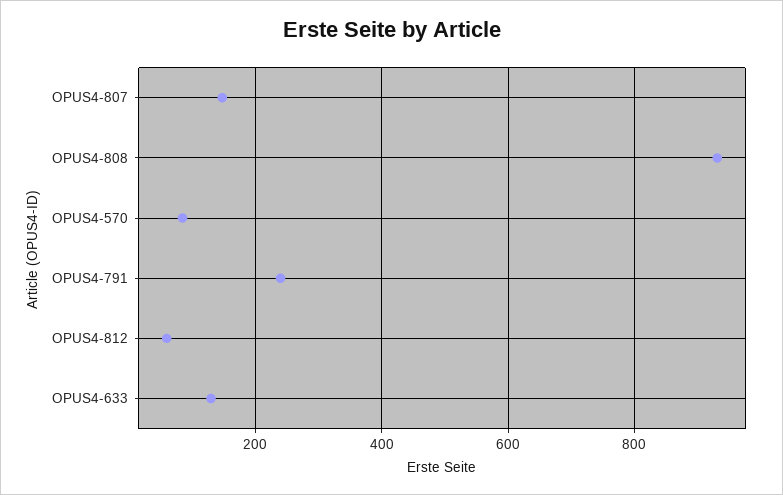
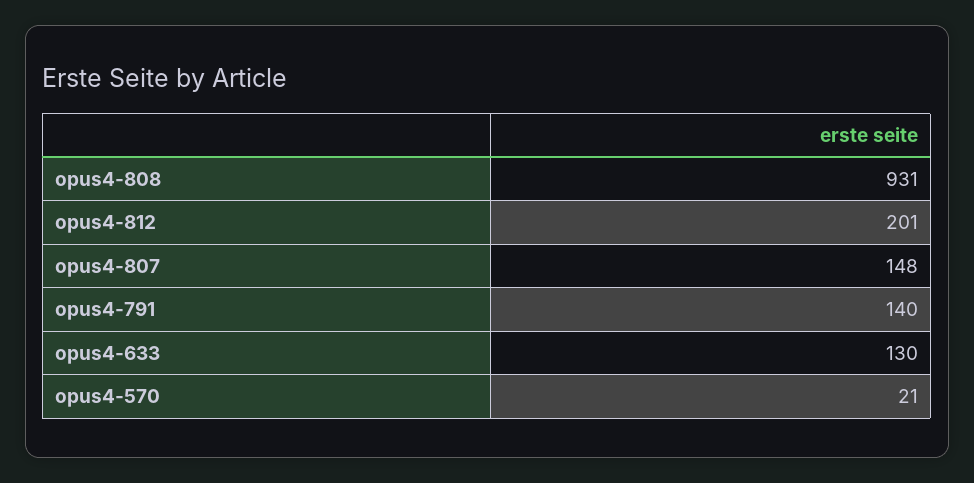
  {
    "OPUS4-807": 148,
    "OPUS4-808": 931,
-   "OPUS4-570": 80,
+   "OPUS4-570": 21,
-   "OPUS4-791": 240,
+   "OPUS4-791": 140,
-   "OPUS4-812": 60,
+   "OPUS4-812": 201,
    "OPUS4-633": 130
  }

